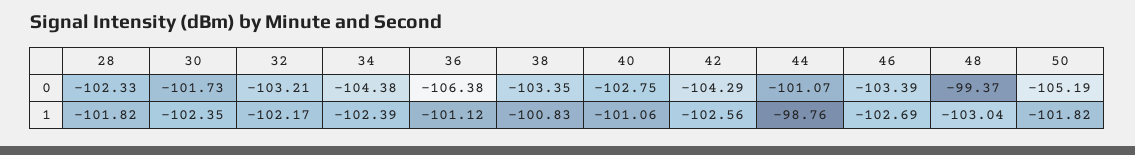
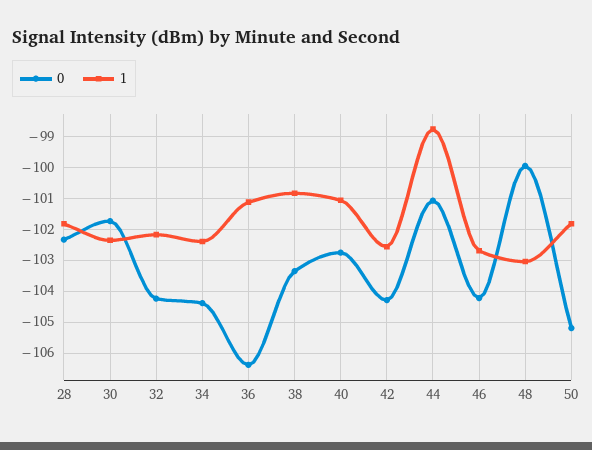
  {
    "0": {
      "28": -102.33,
      "30": -101.73,
-     "32": -103.21,
+     "32": -104.2,
      "34": -104.38,
      "36": -106.38,
      "38": -103.35,
      "40": -102.75,
      "42": -104.29,
      "44": -101.07,
-     "46": -103.39,
+     "46": -104.2,
-     "48": -99.37,
+     "48": -100,
      "50": -105.19
    },
    "1": {
      "28": -101.82,
      "30": -102.35,
      "32": -102.17,
      "34": -102.39,
      "36": -101.12,
      "38": -100.83,
      "40": -101.06,
      "42": -102.56,
      "44": -98.76,
      "46": -102.69,
      "48": -103.04,
      "50": -101.82
    }
  }

